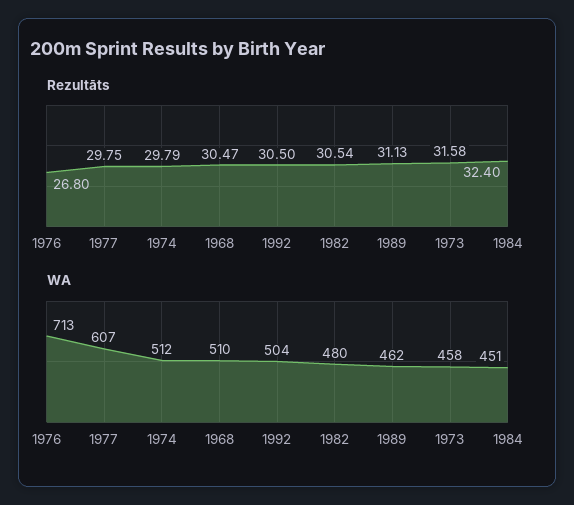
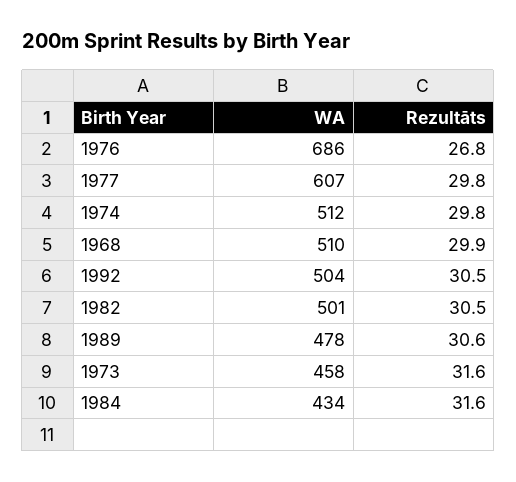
  {
    "Rezultāts": {
      "1976": 26.8,
      "1977": 29.75,
      "1974": 29.79,
-     "1968": 30.47,
+     "1968": 29.9,
      "1992": 30.5,
      "1982": 30.54,
-     "1989": 31.13,
+     "1989": 30.6,
      "1973": 31.58,
-     "1984": 32.4
+     "1984": 31.6
    },
    "WA": {
-     "1976": 713,
+     "1976": 686,
      "1977": 607,
      "1974": 512,
      "1968": 510,
      "1992": 504,
-     "1982": 480,
+     "1982": 501,
-     "1989": 462,
+     "1989": 478,
      "1973": 458,
-     "1984": 451
+     "1984": 434
    }
  }

